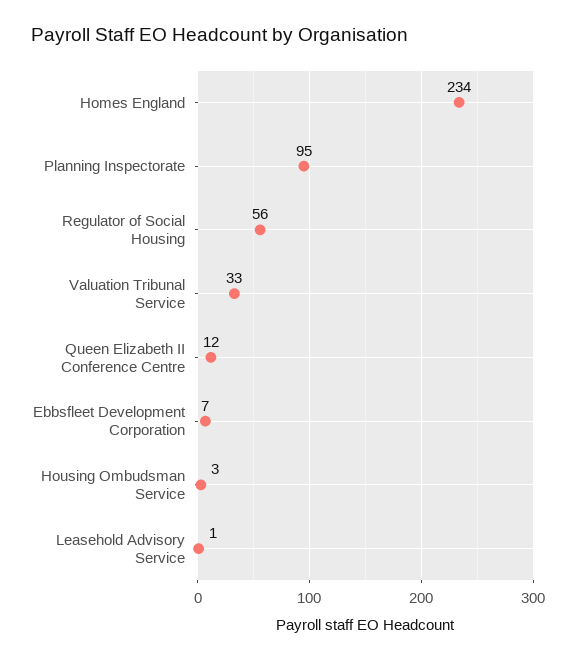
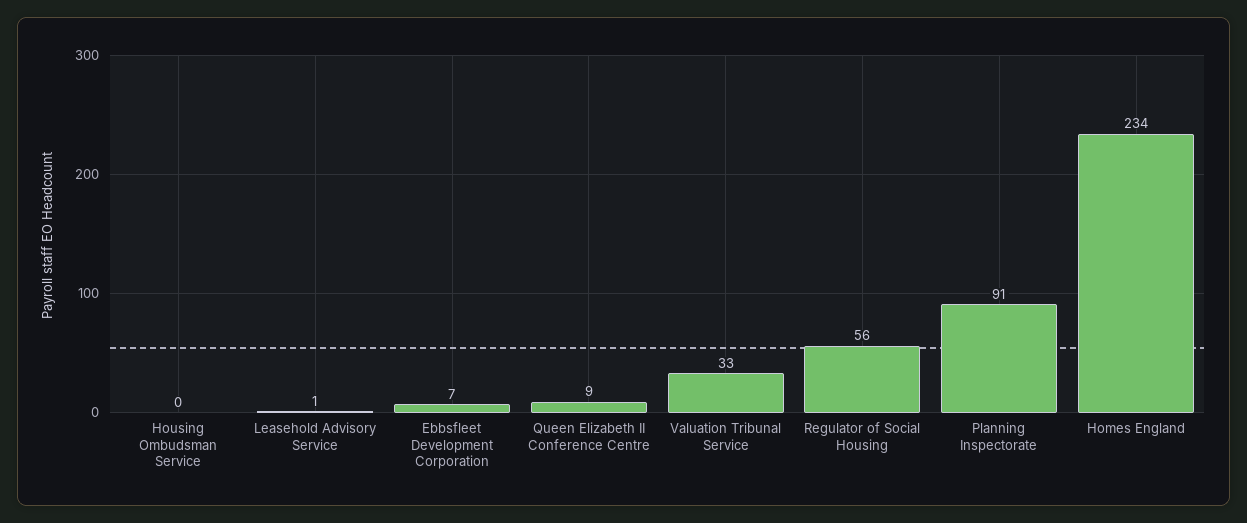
  {
    "Homes England": 234,
-   "Planning Inspectorate": 95,
+   "Planning Inspectorate": 91,
    "Regulator of Social Housing": 56,
    "Valuation Tribunal Service": 33,
-   "Queen Elizabeth II Conference Centre": 12,
+   "Queen Elizabeth II Conference Centre": 9,
    "Ebbsfleet Development Corporation": 7,
-   "Housing Ombudsman Service": 3,
+   "Housing Ombudsman Service": 0,
    "Leasehold Advisory Service": 1
  }

